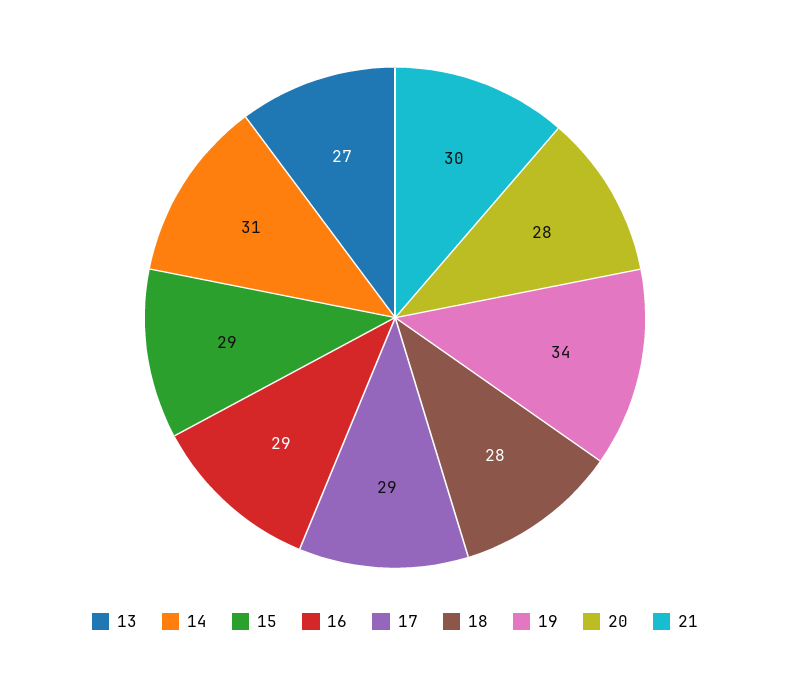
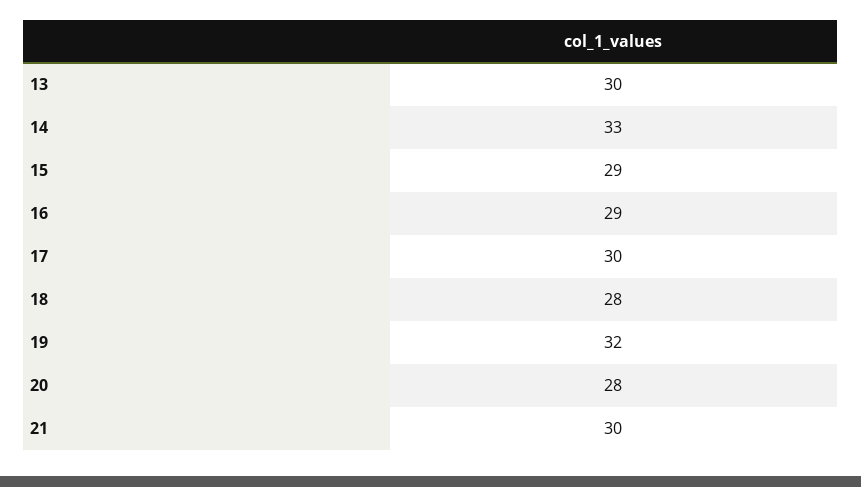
  {
-   "13": 27,
+   "13": 30,
-   "14": 31,
+   "14": 33,
    "15": 29,
    "16": 29,
-   "17": 29,
+   "17": 30,
    "18": 28,
-   "19": 34,
+   "19": 32,
    "20": 28,
    "21": 30
  }

